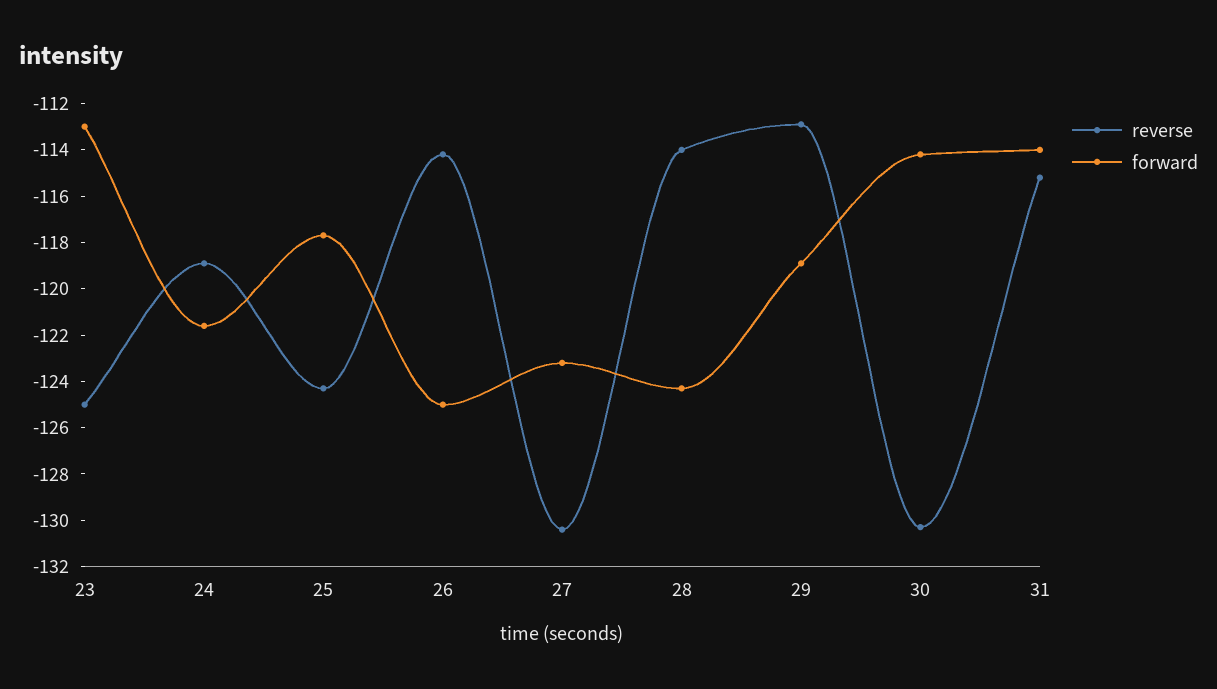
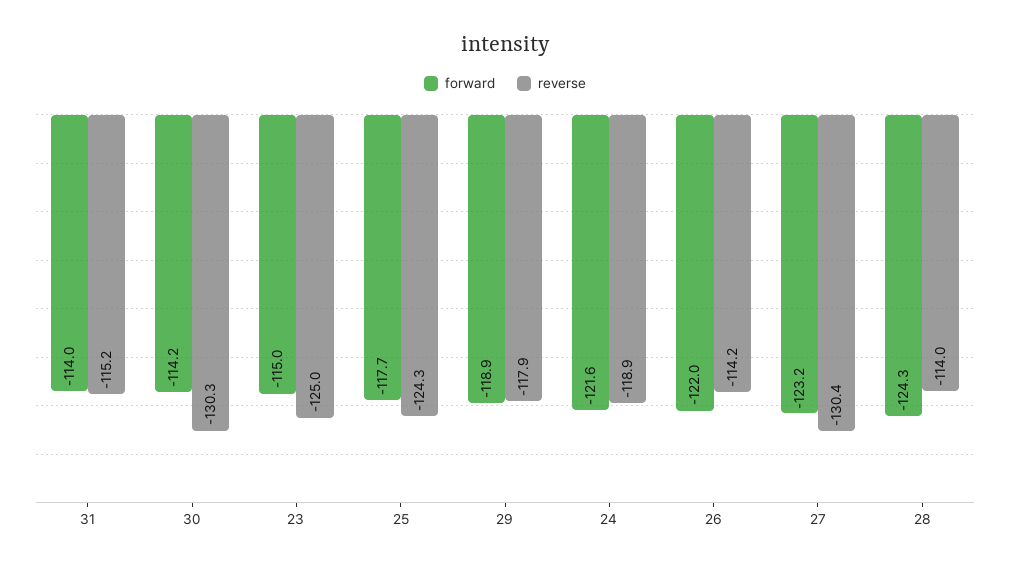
  {
    "reverse": {
      "23": -125,
      "24": -118.9,
      "25": -124.3,
      "26": -114.2,
      "27": -130.4,
      "28": -114,
-     "29": -113,
+     "29": -117.9,
      "30": -130.3,
      "31": -115.2
    },
    "forward": {
-     "23": -113,
+     "23": -115,
      "24": -121.6,
      "25": -117.7,
-     "26": -125,
+     "26": -122,
      "27": -123.2,
      "28": -124.3,
      "29": -118.9,
      "30": -114.2,
      "31": -114
    }
  }

